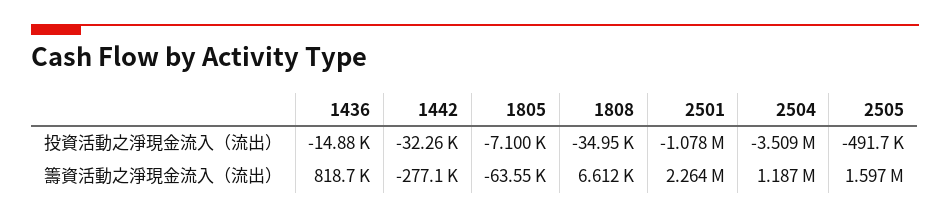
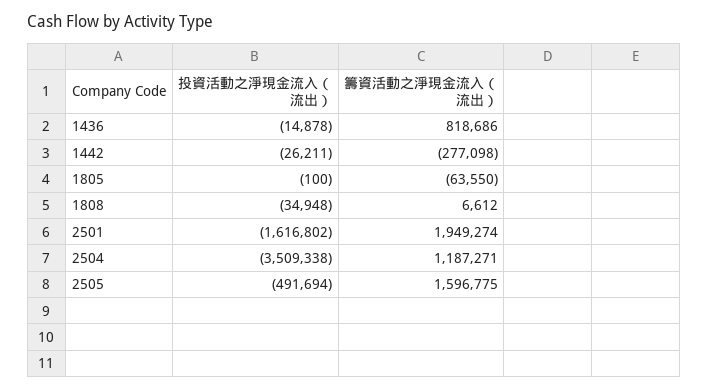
  {
    "1436": {
      "投資活動之淨現金流入（流出）": -14878,
      "籌資活動之淨現金流入（流出）": 818686
    },
    "1442": {
-     "投資活動之淨現金流入（流出）": -32260,
+     "投資活動之淨現金流入（流出）": -26211,
      "籌資活動之淨現金流入（流出）": -277098
    },
    "1805": {
-     "投資活動之淨現金流入（流出）": -7100,
+     "投資活動之淨現金流入（流出）": -100,
      "籌資活動之淨現金流入（流出）": -63550
    },
    "1808": {
      "投資活動之淨現金流入（流出）": -34948,
      "籌資活動之淨現金流入（流出）": 6612
    },
    "2501": {
-     "投資活動之淨現金流入（流出）": -1078000,
+     "投資活動之淨現金流入（流出）": -1616802,
-     "籌資活動之淨現金流入（流出）": 2264000
+     "籌資活動之淨現金流入（流出）": 1949274
    },
    "2504": {
      "投資活動之淨現金流入（流出）": -3509338,
      "籌資活動之淨現金流入（流出）": 1187271
    },
    "2505": {
      "投資活動之淨現金流入（流出）": -491694,
      "籌資活動之淨現金流入（流出）": 1596775
    }
  }

